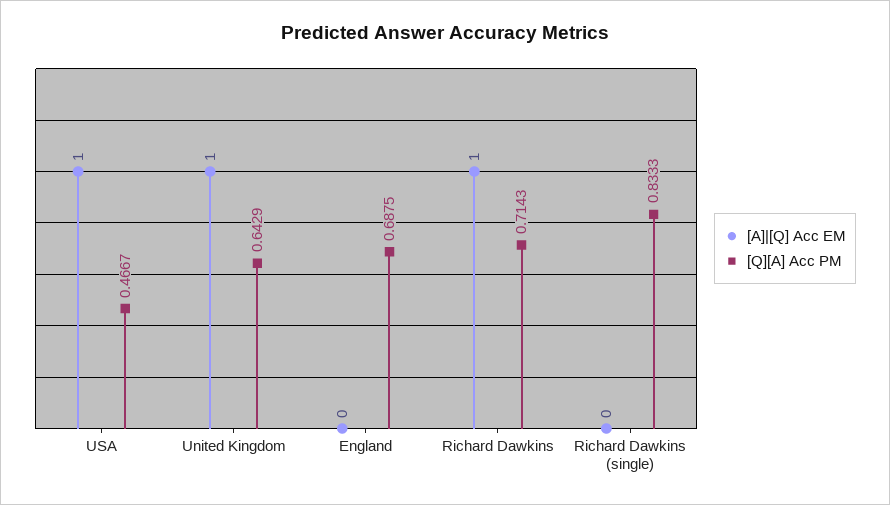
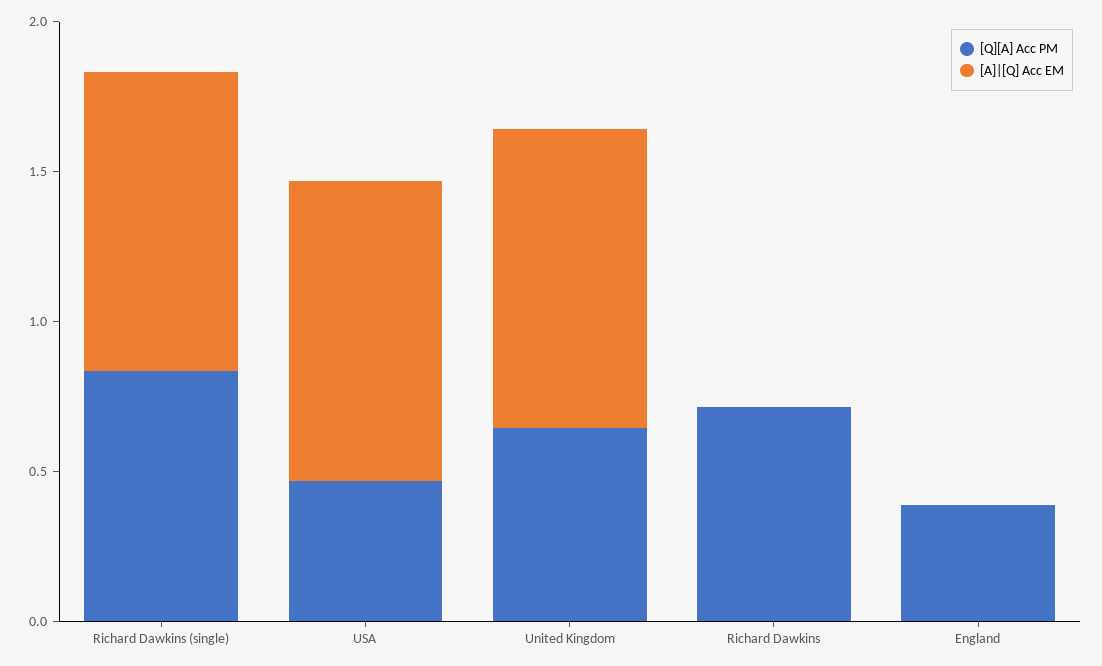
  {
    "[A]|[Q] Acc EM": {
      "USA": 1,
      "United Kingdom": 1,
      "England": 0,
-     "Richard Dawkins": 1,
+     "Richard Dawkins": 0,
-     "Richard Dawkins (single)": 0
+     "Richard Dawkins (single)": 1
    },
    "[Q][A] Acc PM": {
      "USA": 0.4667,
      "United Kingdom": 0.6429,
-     "England": 0.6875,
+     "England": 0.4,
      "Richard Dawkins": 0.7143,
      "Richard Dawkins (single)": 0.8333
    }
  }

